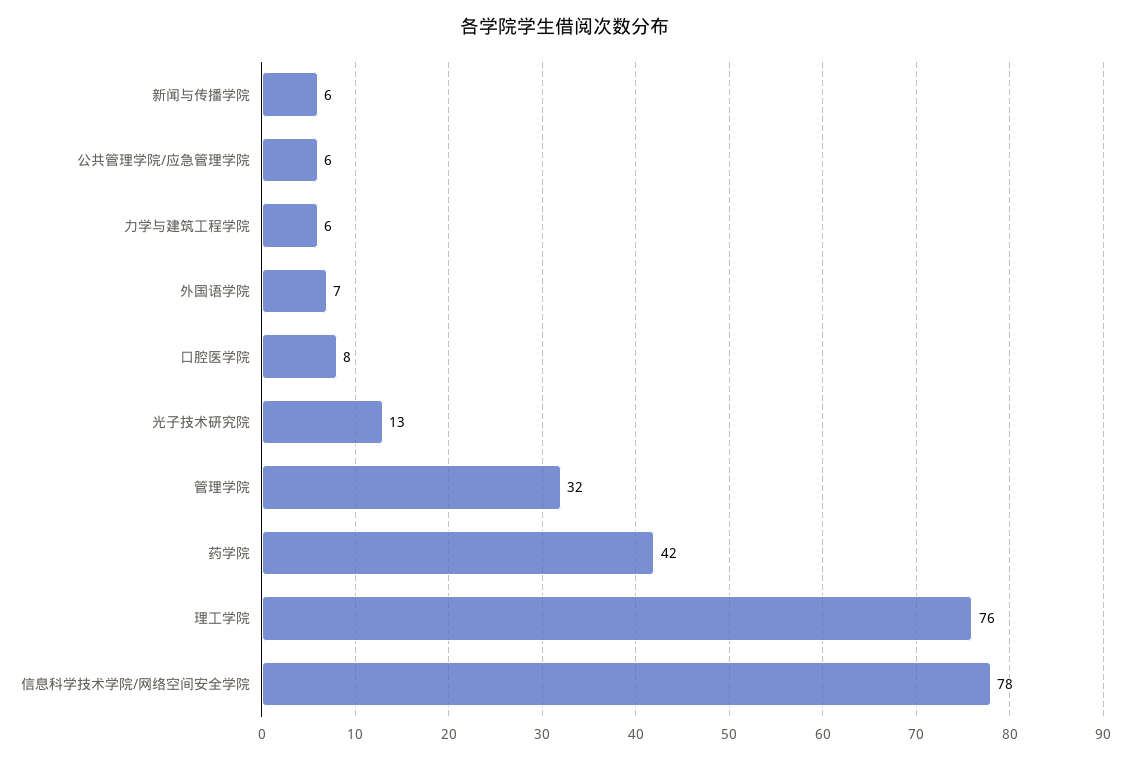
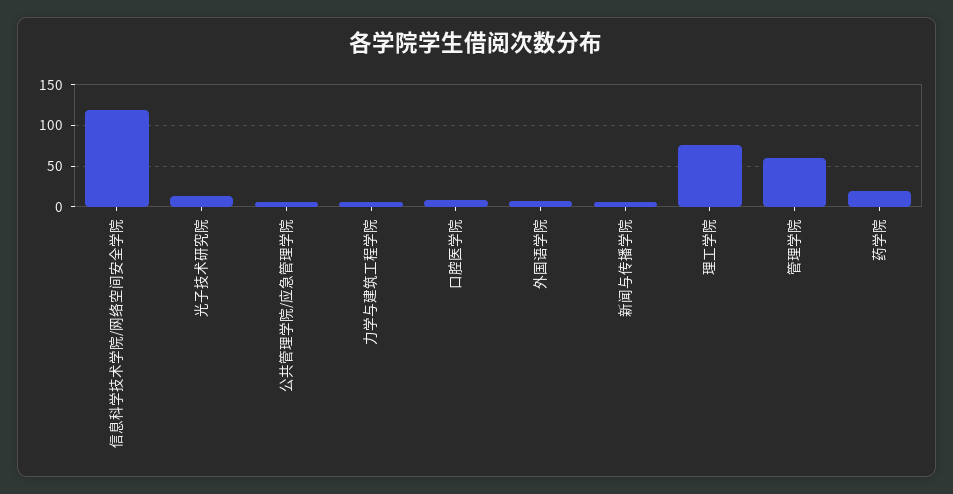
  {
    "新闻与传播学院": 6,
    "公共管理学院/应急管理学院": 6,
    "力学与建筑工程学院": 6,
    "外国语学院": 7,
    "口腔医学院": 8,
    "光子技术研究院": 13,
-   "管理学院": 32,
+   "管理学院": 60,
-   "药学院": 42,
+   "药学院": 20,
    "理工学院": 76,
-   "信息科学技术学院/网络空间安全学院": 78
+   "信息科学技术学院/网络空间安全学院": 120
  }

